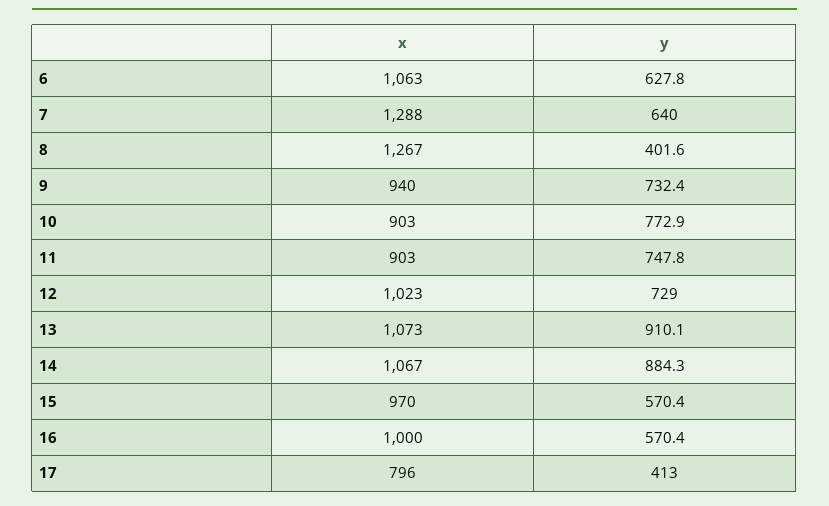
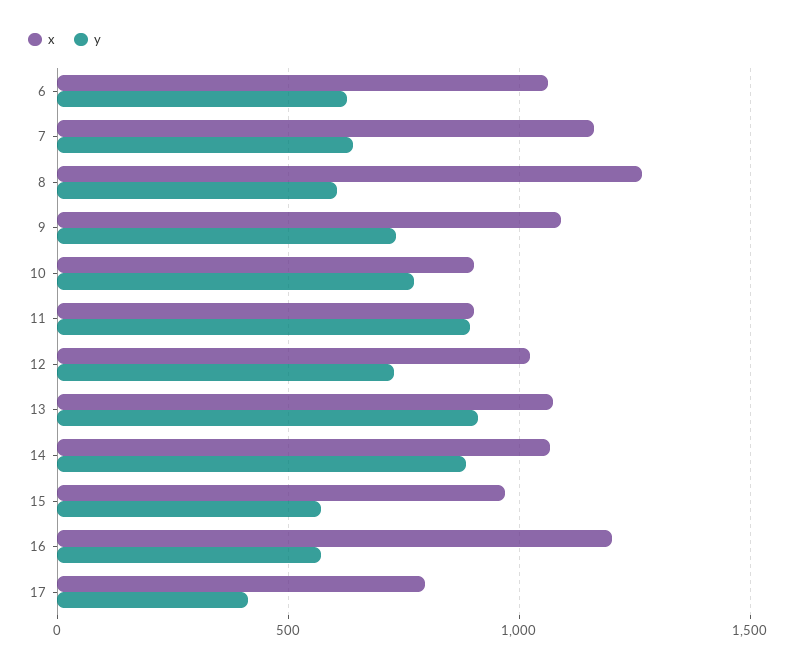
  {
    "x": {
      "6": 1063,
-     "7": 1288,
+     "7": 1150,
      "8": 1267,
-     "9": 940,
+     "9": 1100,
      "10": 903,
      "11": 903,
      "12": 1023,
      "13": 1073,
      "14": 1067,
      "15": 970,
-     "16": 1000,
+     "16": 1200,
      "17": 796
    },
    "y": {
      "6": 627.8,
      "7": 640,
-     "8": 401.6,
+     "8": 600,
      "9": 732.4,
      "10": 772.9,
-     "11": 747.8,
+     "11": 900,
      "12": 729,
      "13": 910.1,
      "14": 884.3,
      "15": 570.4,
      "16": 570.4,
      "17": 413
    }
  }

